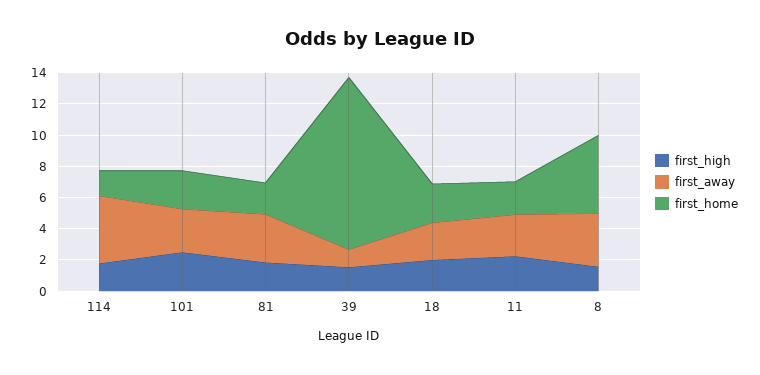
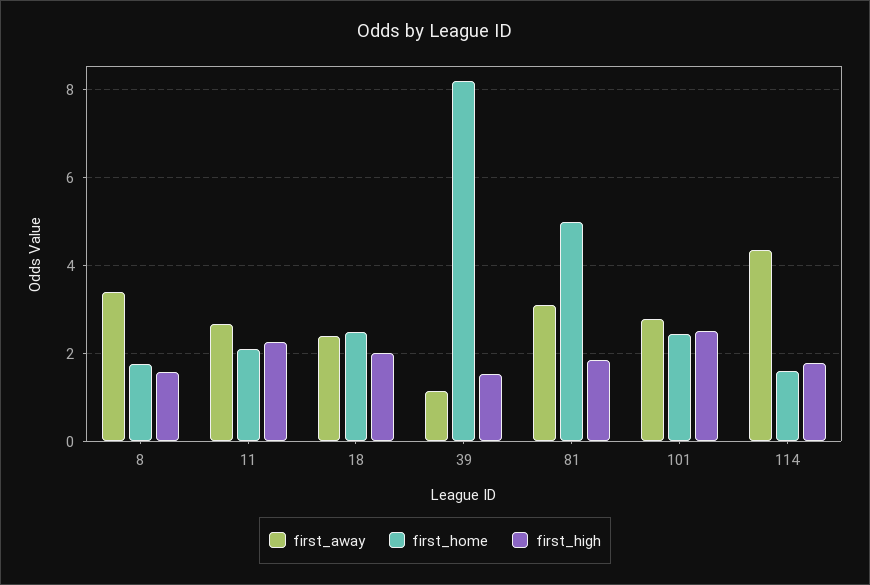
  {
    "first_high": {
      "114": 1.8,
      "101": 2.6,
      "81": 1.8,
      "39": 1.6,
      "18": 2,
      "11": 2.2,
      "8": 1.6
    },
    "first_away": {
      "114": 4.4,
      "101": 2.8,
      "81": 3.2,
      "39": 1.2,
      "18": 2.4,
      "11": 2.6,
      "8": 3.4
    },
    "first_home": {
      "114": 1.6,
      "101": 2.4,
-     "81": 2,
+     "81": 5,
-     "39": 11,
+     "39": 8.2,
      "18": 2.4,
      "11": 2.2,
-     "8": 5
+     "8": 1.8
    }
  }

